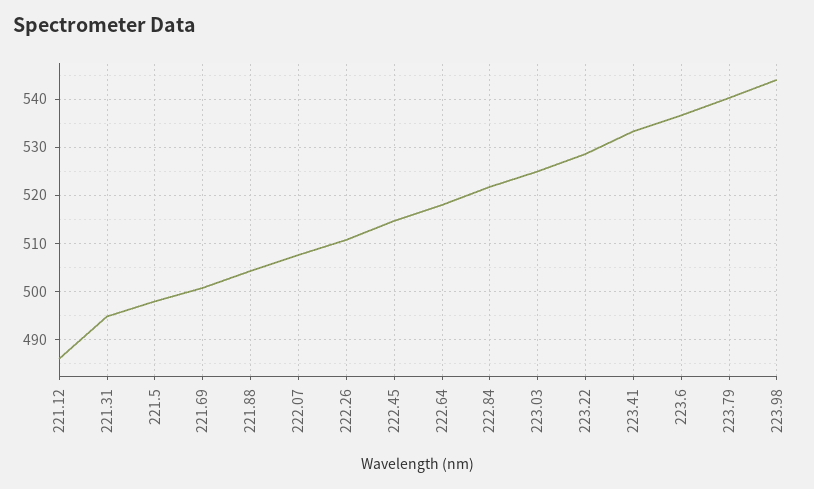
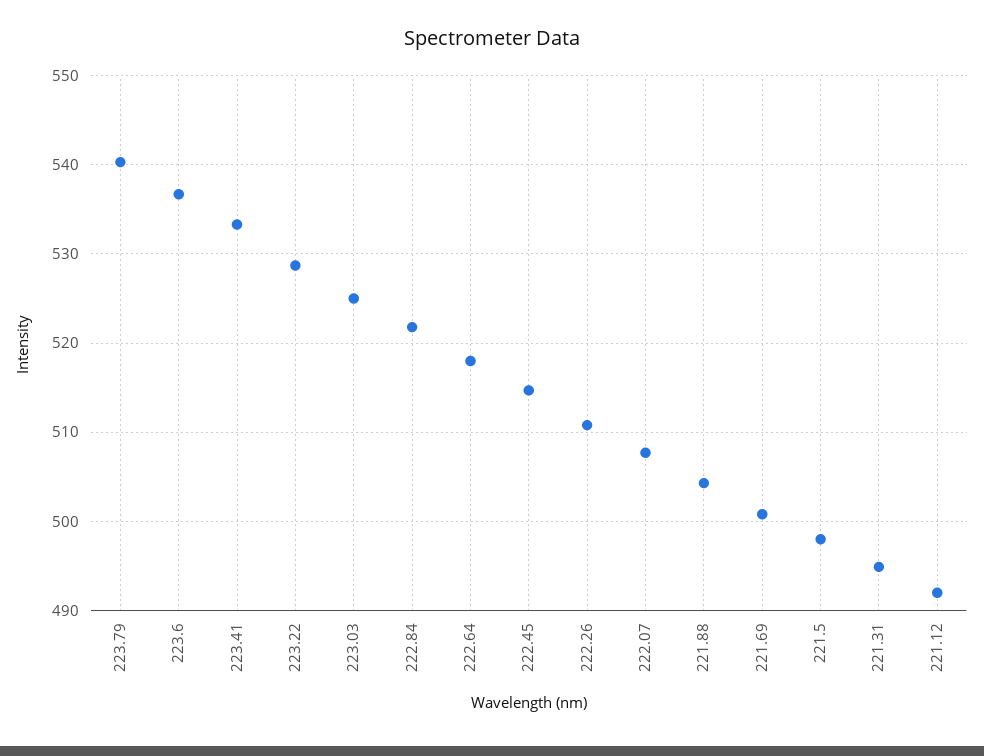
  {
-   "221.12": 486,
+   "221.12": 492,
    "221.31": 495,
    "221.5": 498,
    "221.69": 501,
    "221.88": 504,
    "222.07": 508,
    "222.26": 511,
    "222.45": 515,
    "222.64": 518,
    "222.84": 522,
    "223.03": 525,
    "223.22": 529,
    "223.41": 533,
    "223.6": 537,
-   "223.79": 540,
+   "223.79": 540
-   "223.98": 544
  }

